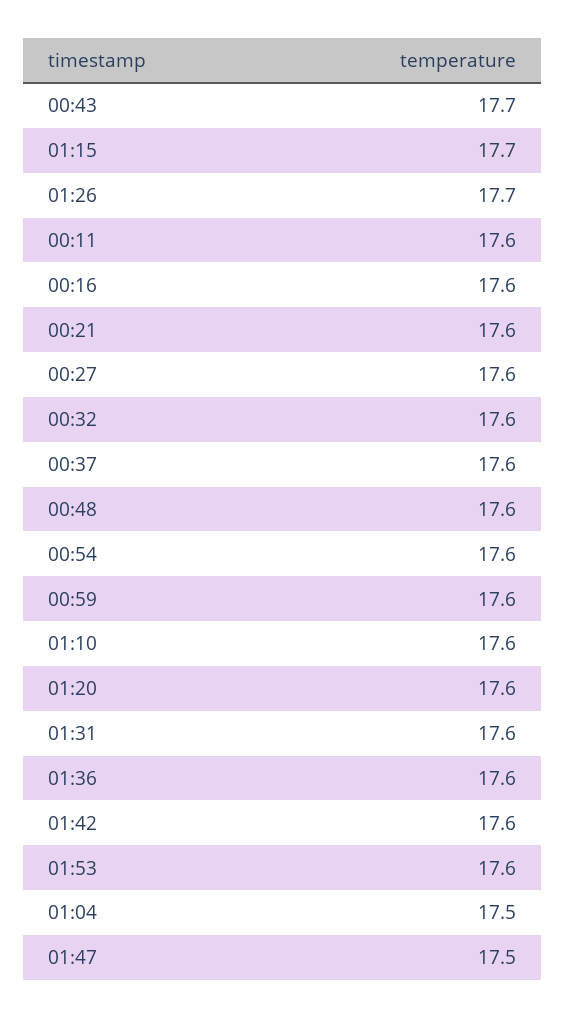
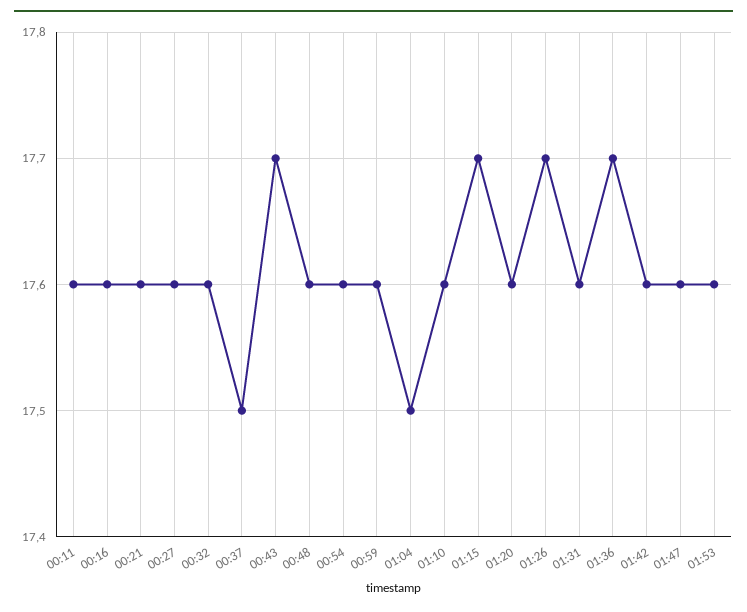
  {
    "00:43": 17.7,
    "01:15": 17.7,
    "01:26": 17.7,
    "00:11": 17.6,
    "00:16": 17.6,
    "00:21": 17.6,
    "00:27": 17.6,
    "00:32": 17.6,
-   "00:37": 17.6,
+   "00:37": 17.5,
    "00:48": 17.6,
    "00:54": 17.6,
    "00:59": 17.6,
    "01:10": 17.6,
    "01:20": 17.6,
    "01:31": 17.6,
-   "01:36": 17.6,
+   "01:36": 17.7,
    "01:42": 17.6,
    "01:53": 17.6,
    "01:04": 17.5,
-   "01:47": 17.5
+   "01:47": 17.6
  }

